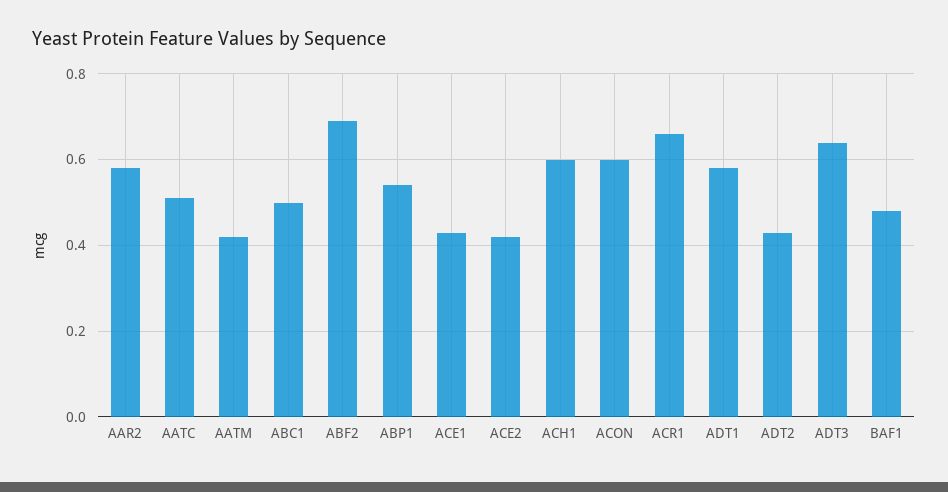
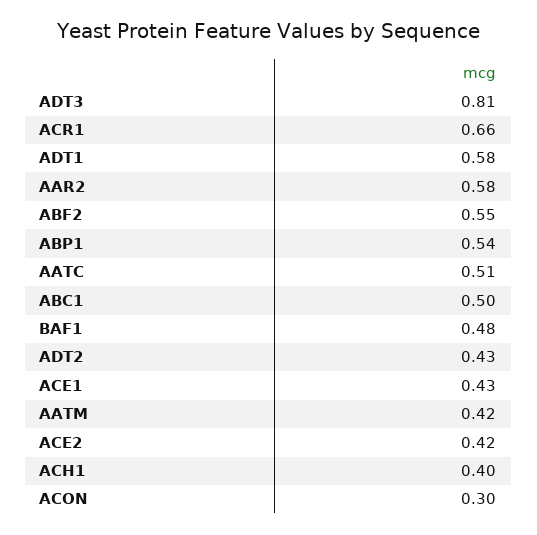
  {
    "AAR2": 0.58,
    "AATC": 0.51,
    "AATM": 0.42,
    "ABC1": 0.5,
-   "ABF2": 0.7,
+   "ABF2": 0.55,
    "ABP1": 0.54,
    "ACE1": 0.43,
    "ACE2": 0.42,
-   "ACH1": 0.6,
+   "ACH1": 0.4,
-   "ACON": 0.6,
+   "ACON": 0.3,
    "ACR1": 0.66,
    "ADT1": 0.58,
    "ADT2": 0.43,
-   "ADT3": 0.65,
+   "ADT3": 0.81,
    "BAF1": 0.48
  }

